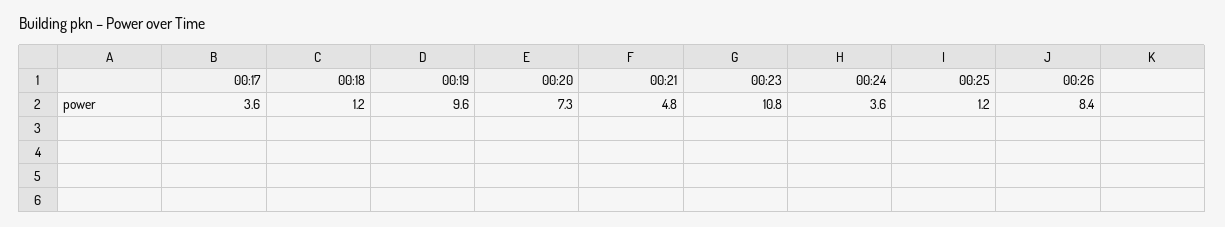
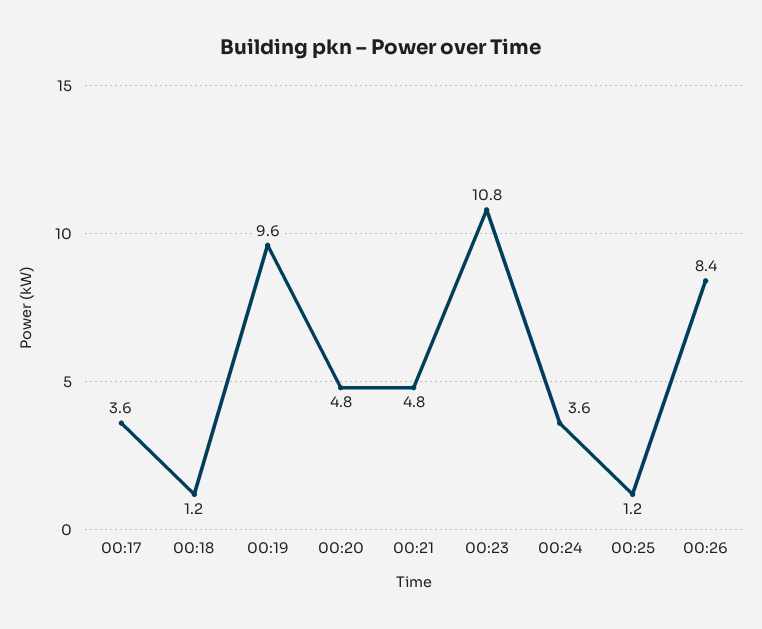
  {
    "00:17": 3.6,
    "00:18": 1.2,
    "00:19": 9.6,
-   "00:20": 7.3,
+   "00:20": 4.8,
    "00:21": 4.8,
    "00:23": 10.8,
    "00:24": 3.6,
    "00:25": 1.2,
    "00:26": 8.4
  }

